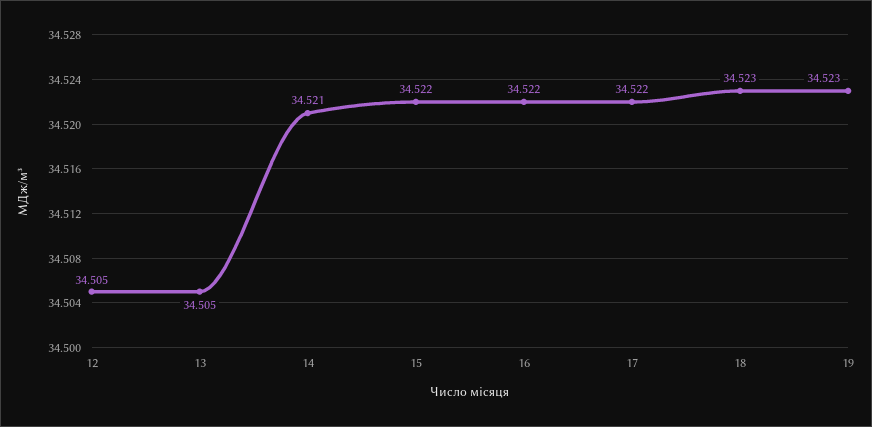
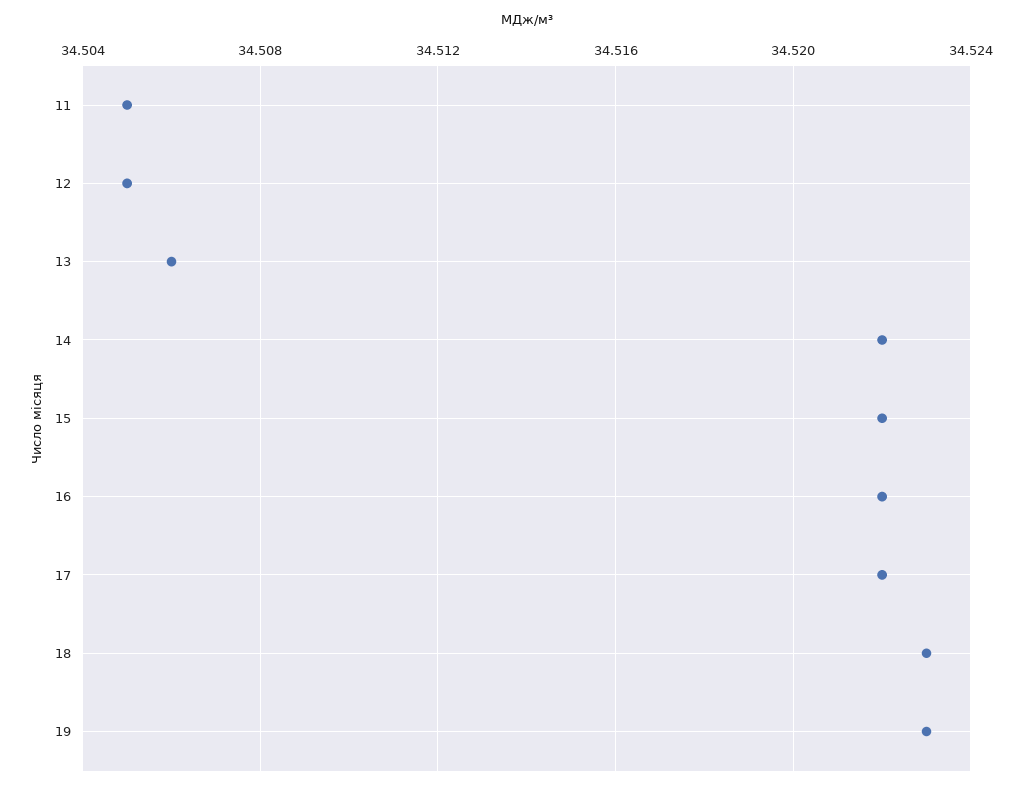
  {
    "12": 34.505,
-   "13": 34.505,
+   "13": 34.506,
-   "14": 34.521,
+   "14": 34.522,
    "15": 34.522,
    "16": 34.522,
    "17": 34.522,
    "18": 34.523,
-   "19": 34.523
+   "19": 34.523,
+   "11": 34.505
  }

